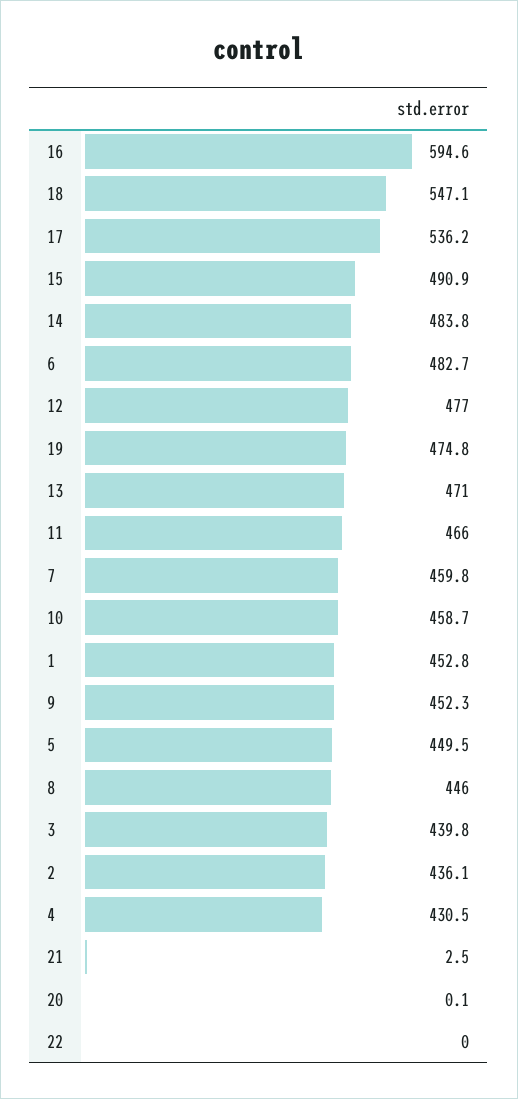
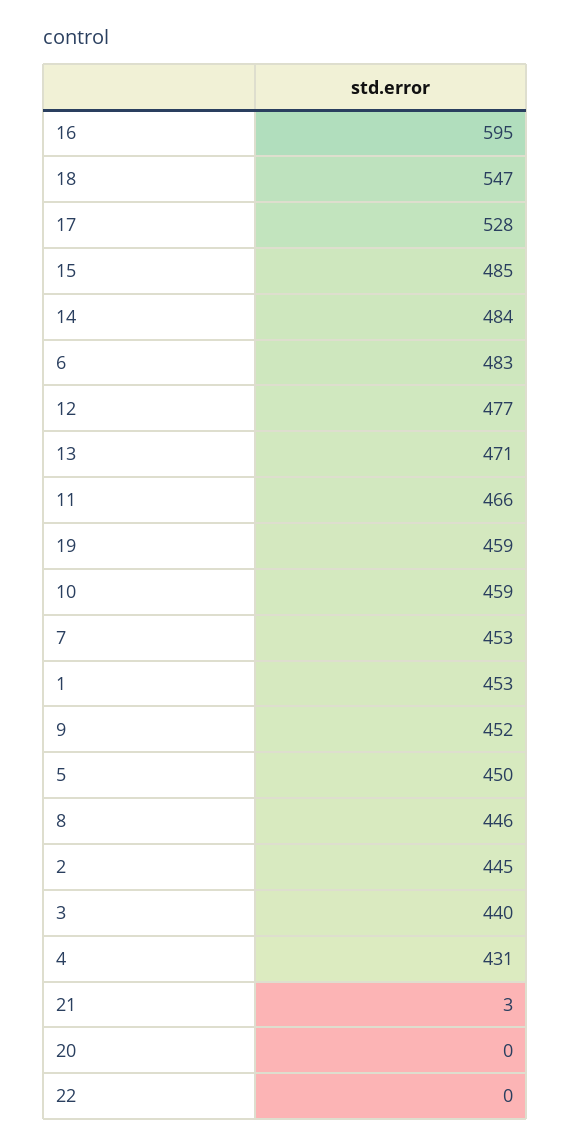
  {
    "16": 594.6,
    "18": 547.1,
-   "17": 536.2,
+   "17": 528,
-   "15": 490.9,
+   "15": 485,
    "14": 483.8,
    "6": 482.7,
    "12": 477,
-   "19": 474.8,
+   "19": 459,
    "13": 471,
    "11": 466,
-   "7": 459.8,
+   "7": 453,
    "10": 458.7,
    "1": 452.8,
    "9": 452.3,
    "5": 449.5,
    "8": 446,
    "3": 439.8,
-   "2": 436.1,
+   "2": 445,
    "4": 430.5,
    "21": 2.5,
    "20": 0.1,
    "22": 0
  }

